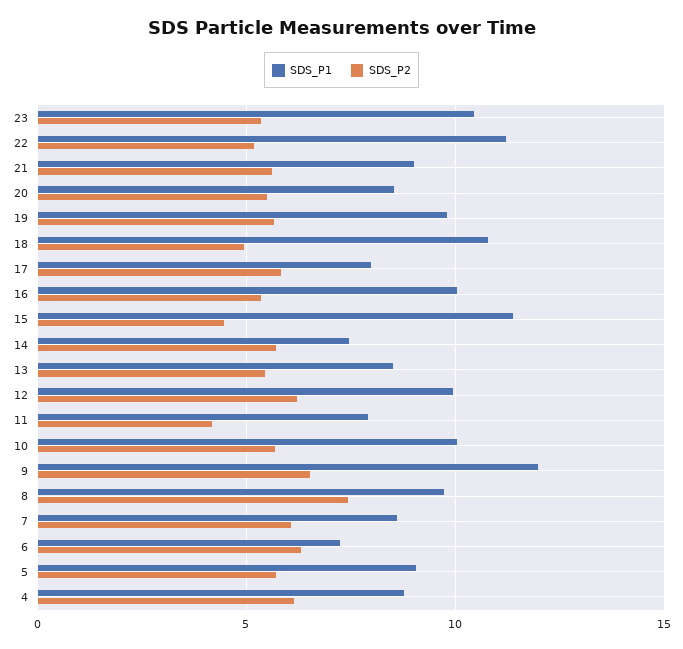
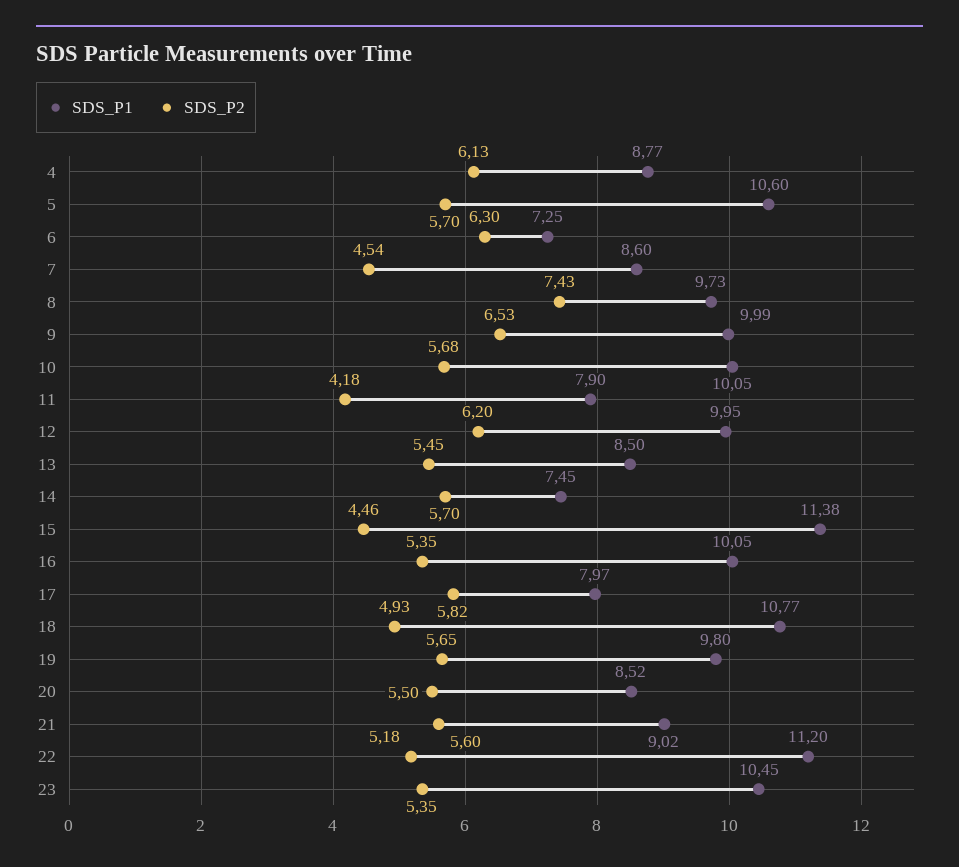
  {
    "SDS_P1": {
      "23": 10.45,
      "22": 11.2,
      "21": 9.02,
      "20": 8.52,
      "19": 9.8,
      "18": 10.77,
      "17": 7.97,
      "16": 10.05,
      "15": 11.38,
      "14": 7.45,
      "13": 8.5,
      "12": 9.95,
      "11": 7.9,
      "10": 10.05,
-     "9": 12,
+     "9": 9.99,
      "8": 9.73,
      "7": 8.6,
      "6": 7.25,
-     "5": 9,
+     "5": 10.6,
      "4": 8.77
    },
    "SDS_P2": {
      "23": 5.35,
      "22": 5.18,
      "21": 5.6,
      "20": 5.5,
      "19": 5.65,
      "18": 4.93,
      "17": 5.82,
      "16": 5.35,
      "15": 4.46,
      "14": 5.7,
      "13": 5.45,
      "12": 6.2,
      "11": 4.18,
      "10": 5.68,
      "9": 6.53,
      "8": 7.43,
-     "7": 6,
+     "7": 4.54,
      "6": 6.3,
      "5": 5.7,
      "4": 6.13
    }
  }

